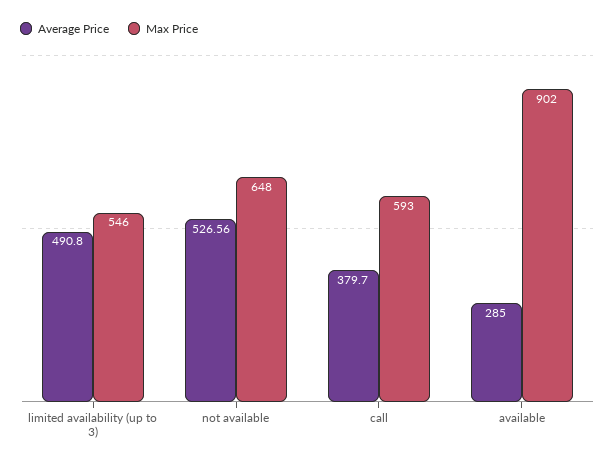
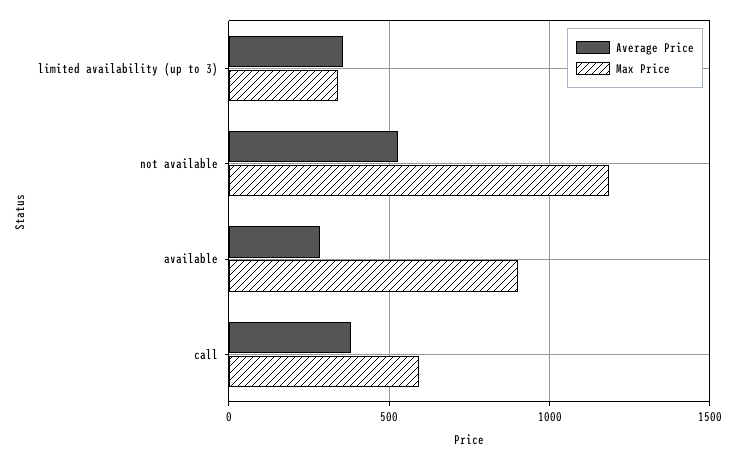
  {
    "Average Price": {
-     "limited availability (up to 3)": 490.8,
+     "limited availability (up to 3)": 350,
      "not available": 526.56,
      "call": 379.7,
      "available": 285
    },
    "Max Price": {
-     "limited availability (up to 3)": 546,
+     "limited availability (up to 3)": 350,
-     "not available": 648,
+     "not available": 1200,
      "call": 593,
      "available": 902
    }
  }

